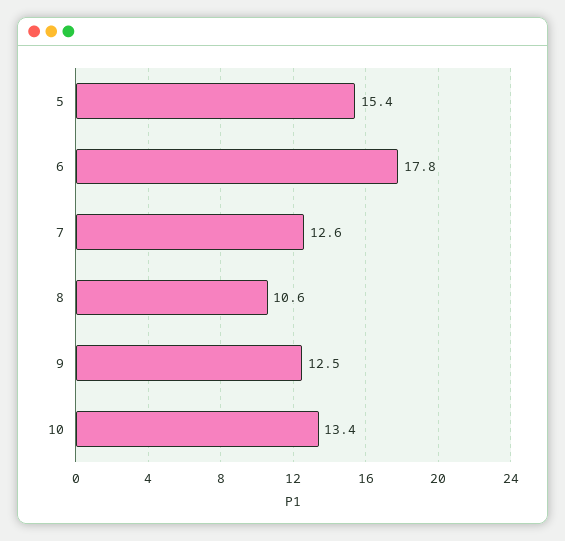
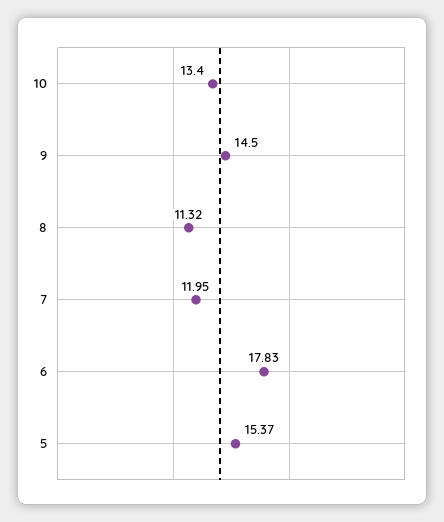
  {
    "5": 15.37,
    "6": 17.83,
-   "7": 12.6,
+   "7": 11.95,
-   "8": 10.6,
+   "8": 11.32,
-   "9": 12.5,
+   "9": 14.5,
    "10": 13.4
  }

